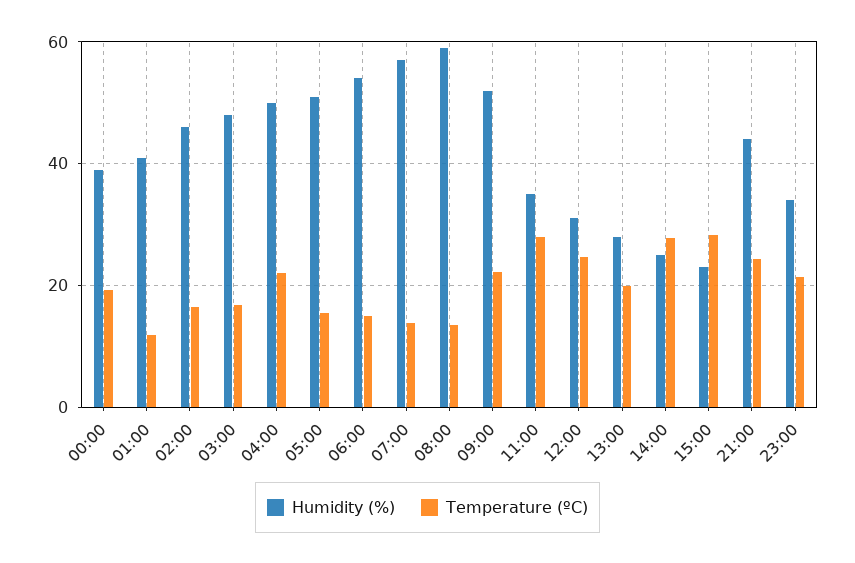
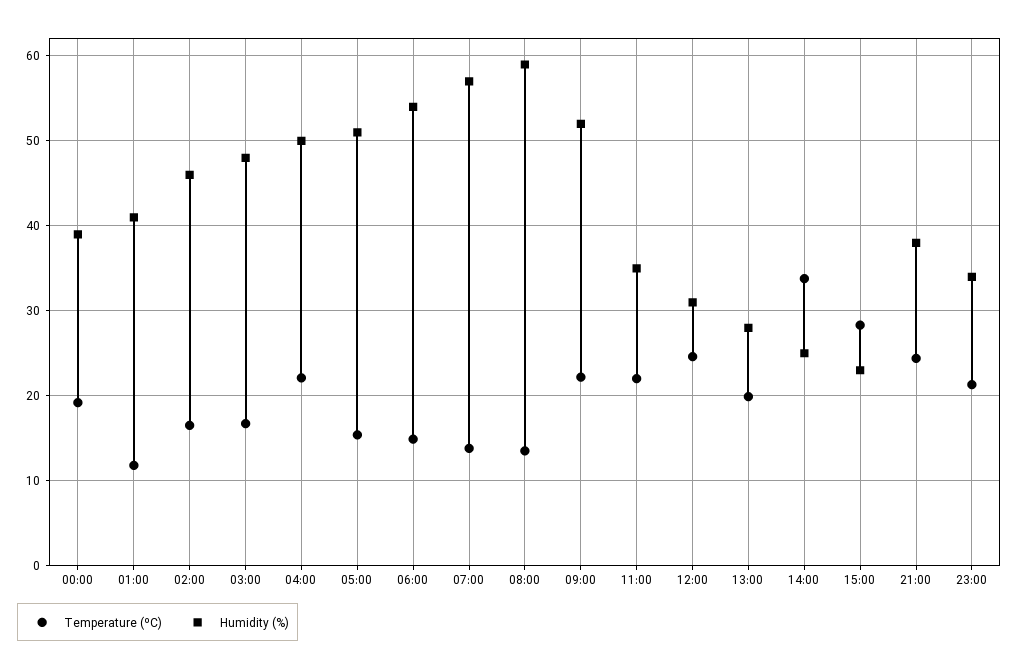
  {
    "Humidity (%)": {
      "00:00": 39,
      "01:00": 41,
      "02:00": 46,
      "03:00": 48,
      "04:00": 50,
      "05:00": 51,
      "06:00": 54,
      "07:00": 57,
      "08:00": 59,
      "09:00": 52,
      "11:00": 35,
      "12:00": 31,
      "13:00": 28,
      "14:00": 25,
      "15:00": 23,
-     "21:00": 44,
+     "21:00": 38,
      "23:00": 34
    },
    "Temperature (ºC)": {
      "00:00": 19,
      "01:00": 12,
      "02:00": 17,
      "03:00": 17,
      "04:00": 22,
      "05:00": 15,
      "06:00": 15,
      "07:00": 14,
      "08:00": 14,
      "09:00": 22,
-     "11:00": 28,
+     "11:00": 22,
      "12:00": 25,
      "13:00": 20,
-     "14:00": 28,
+     "14:00": 34,
      "15:00": 28,
      "21:00": 24,
      "23:00": 21
    }
  }

